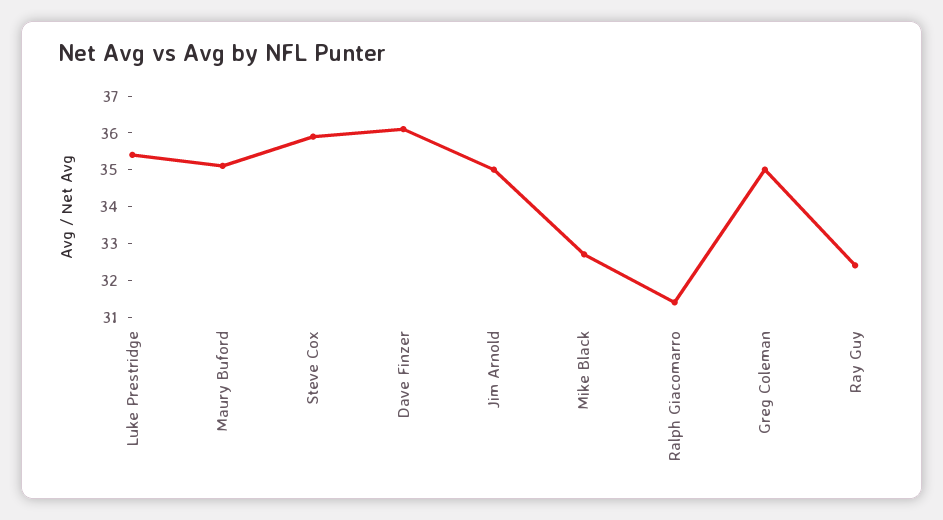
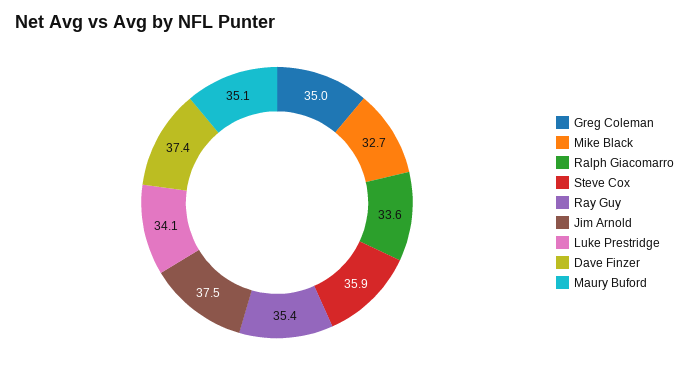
  {
-   "Luke Prestridge": 35.5,
+   "Luke Prestridge": 34.1,
    "Maury Buford": 35.1,
    "Steve Cox": 35.9,
-   "Dave Finzer": 36,
+   "Dave Finzer": 37.4,
-   "Jim Arnold": 35,
+   "Jim Arnold": 37.5,
    "Mike Black": 32.7,
-   "Ralph Giacomarro": 31.5,
+   "Ralph Giacomarro": 33.6,
    "Greg Coleman": 35,
-   "Ray Guy": 32.5
+   "Ray Guy": 35.4
  }

